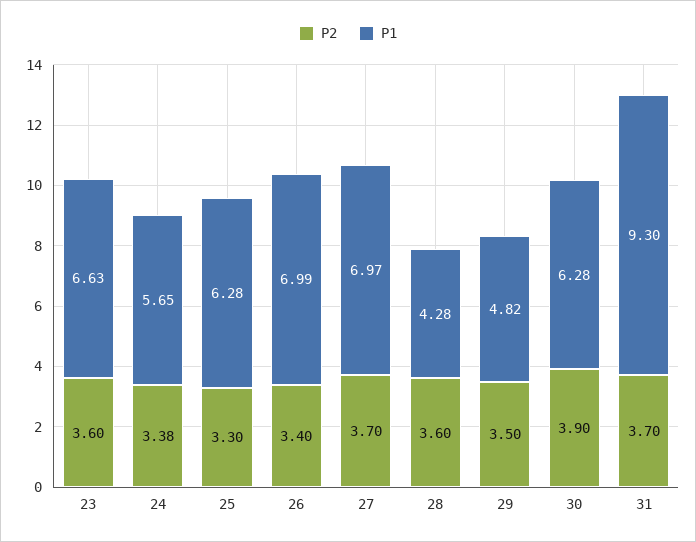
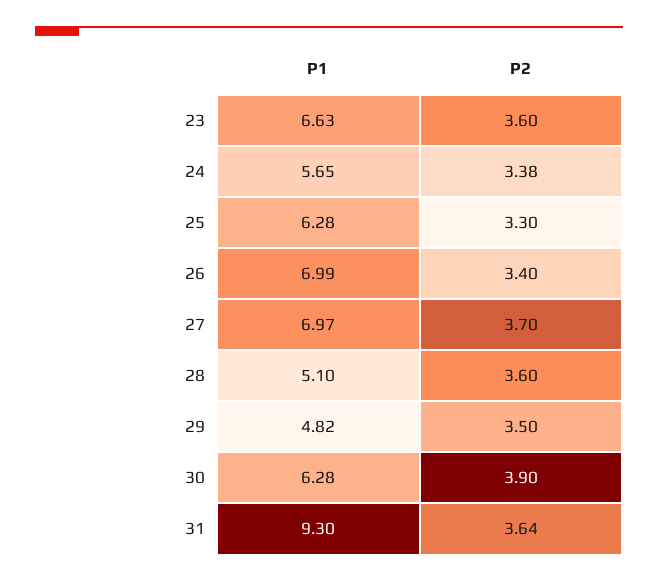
  {
    "P2": {
      "23": 3.6,
      "24": 3.38,
      "25": 3.3,
      "26": 3.4,
      "27": 3.7,
      "28": 3.6,
      "29": 3.5,
      "30": 3.9,
-     "31": 3.7
+     "31": 3.64
    },
    "P1": {
      "23": 6.63,
      "24": 5.65,
      "25": 6.28,
      "26": 6.99,
      "27": 6.97,
-     "28": 4.28,
+     "28": 5.1,
      "29": 4.82,
      "30": 6.28,
      "31": 9.3
    }
  }

